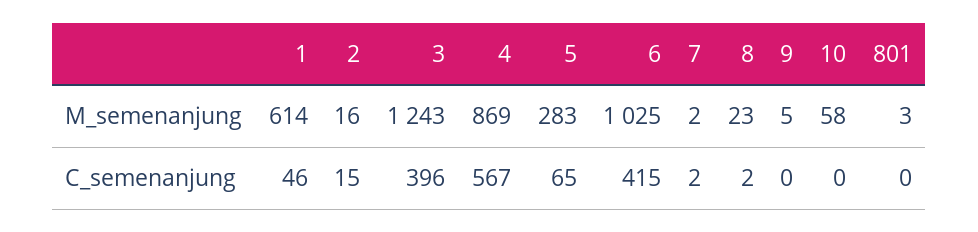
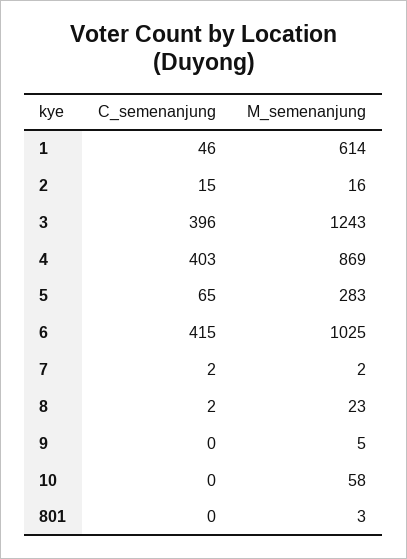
  {
    "1": {
      "M_semenanjung": 614,
      "C_semenanjung": 46
    },
    "2": {
      "M_semenanjung": 16,
      "C_semenanjung": 15
    },
    "3": {
      "M_semenanjung": 1243,
      "C_semenanjung": 396
    },
    "4": {
      "M_semenanjung": 869,
-     "C_semenanjung": 567
+     "C_semenanjung": 403
    },
    "5": {
      "M_semenanjung": 283,
      "C_semenanjung": 65
    },
    "6": {
      "M_semenanjung": 1025,
      "C_semenanjung": 415
    },
    "7": {
      "M_semenanjung": 2,
      "C_semenanjung": 2
    },
    "8": {
      "M_semenanjung": 23,
      "C_semenanjung": 2
    },
    "9": {
      "M_semenanjung": 5,
      "C_semenanjung": 0
    },
    "10": {
      "M_semenanjung": 58,
      "C_semenanjung": 0
    },
    "801": {
      "M_semenanjung": 3,
      "C_semenanjung": 0
    }
  }

